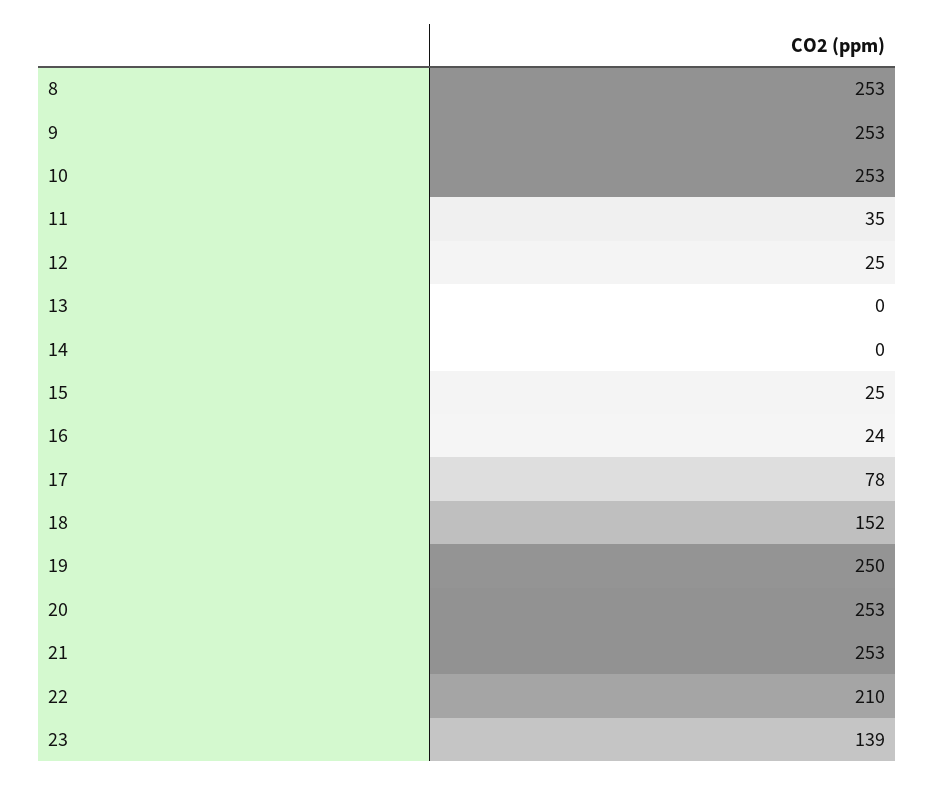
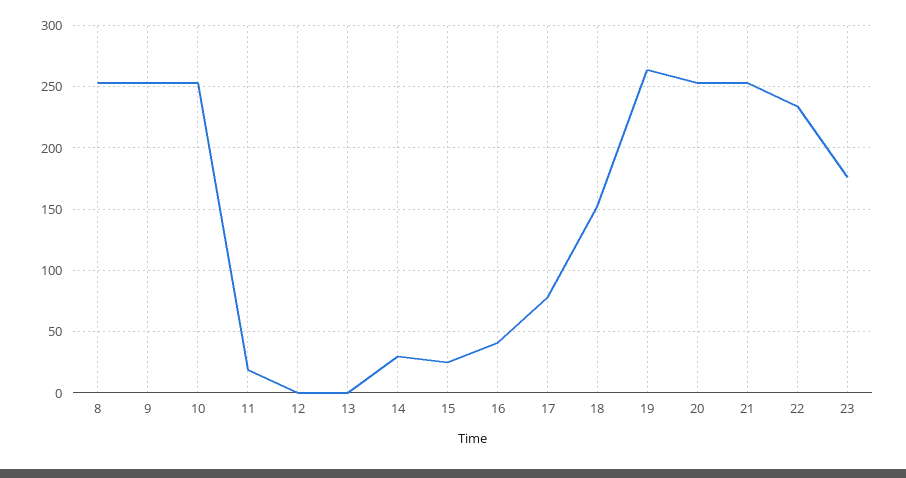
  {
    "8": 253,
    "9": 253,
    "10": 253,
-   "11": 35,
+   "11": 20,
-   "12": 25,
+   "12": 0,
    "13": 0,
-   "14": 0,
+   "14": 30,
    "15": 25,
-   "16": 24,
+   "16": 40,
    "17": 78,
    "18": 152,
-   "19": 250,
+   "19": 265,
    "20": 253,
    "21": 253,
-   "22": 210,
+   "22": 235,
-   "23": 139
+   "23": 175
  }

